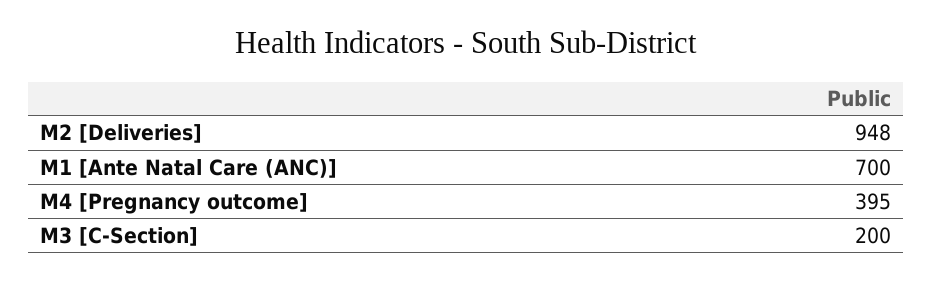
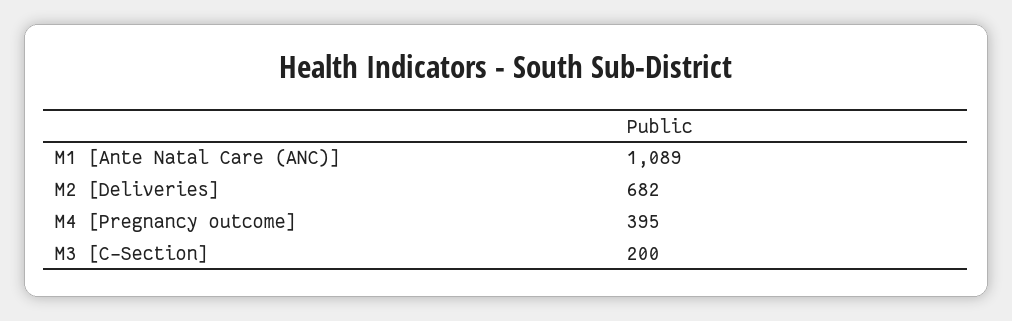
  {
-   "M2 [Deliveries]": 948,
+   "M2 [Deliveries]": 682,
-   "M1 [Ante Natal Care (ANC)]": 700,
+   "M1 [Ante Natal Care (ANC)]": 1089,
    "M4 [Pregnancy outcome]": 395,
    "M3 [C-Section]": 200
  }

